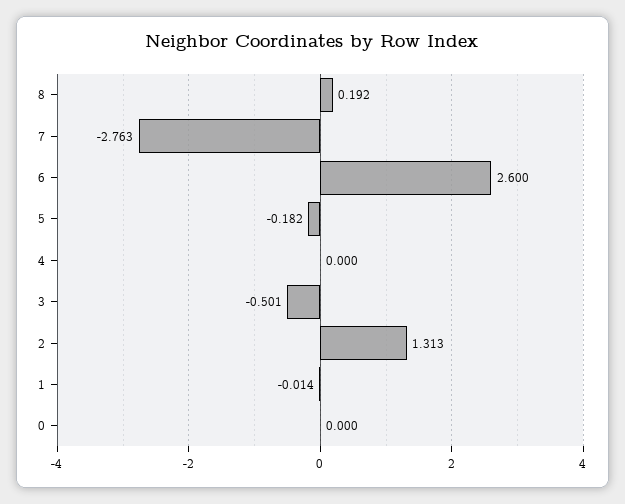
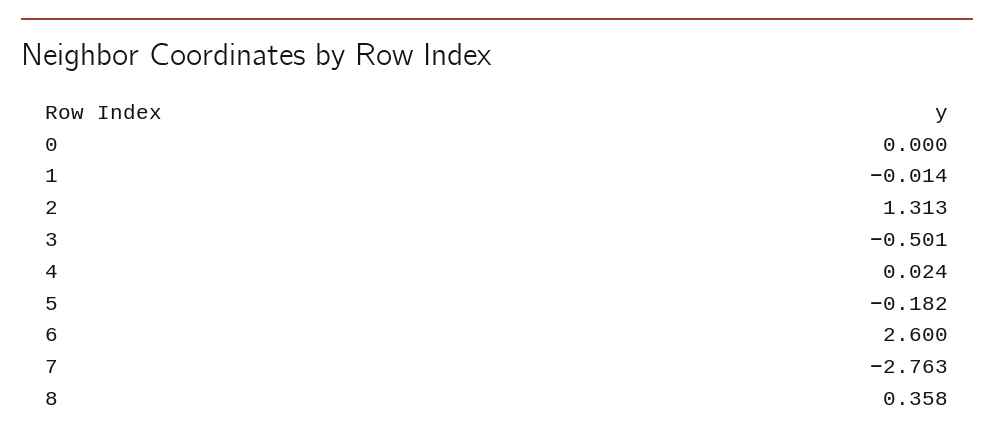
  {
-   "8": 0.192,
+   "8": 0.358,
    "7": -2.763,
    "6": 2.6,
    "5": -0.182,
-   "4": 0,
+   "4": 0.024,
    "3": -0.501,
    "2": 1.313,
    "1": -0.014,
    "0": 0
  }

